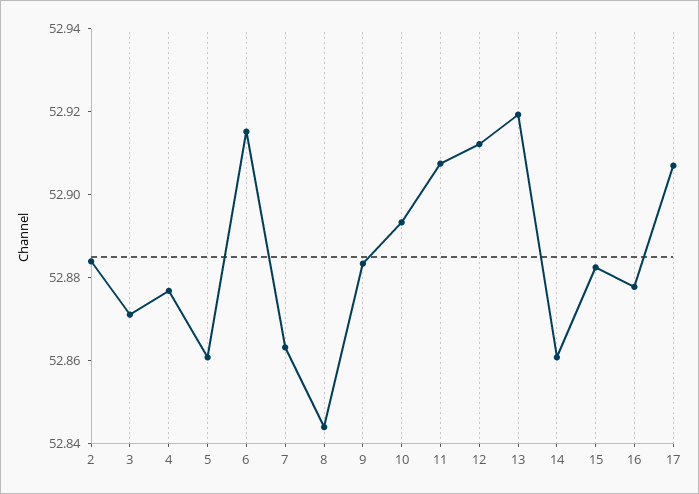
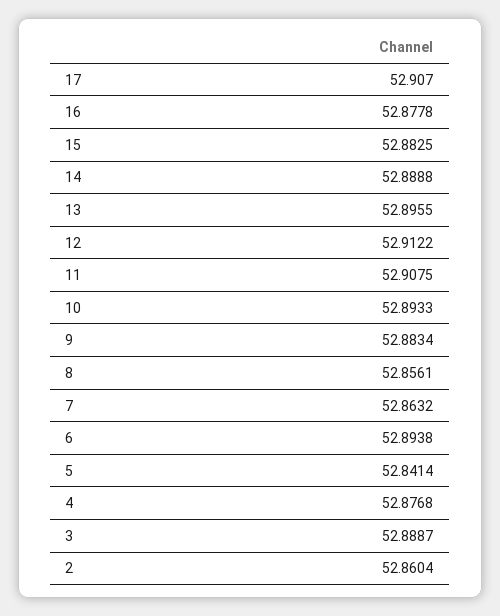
  {
-   "2": 52.885,
+   "2": 52.8604,
-   "3": 52.87,
+   "3": 52.8887,
    "4": 52.8768,
-   "5": 52.86,
+   "5": 52.8414,
-   "6": 52.915,
+   "6": 52.8938,
    "7": 52.8632,
-   "8": 52.845,
+   "8": 52.8561,
    "9": 52.8834,
    "10": 52.8933,
    "11": 52.9075,
    "12": 52.9122,
-   "13": 52.92,
+   "13": 52.8955,
-   "14": 52.86,
+   "14": 52.8888,
    "15": 52.8825,
    "16": 52.8778,
    "17": 52.907
  }

